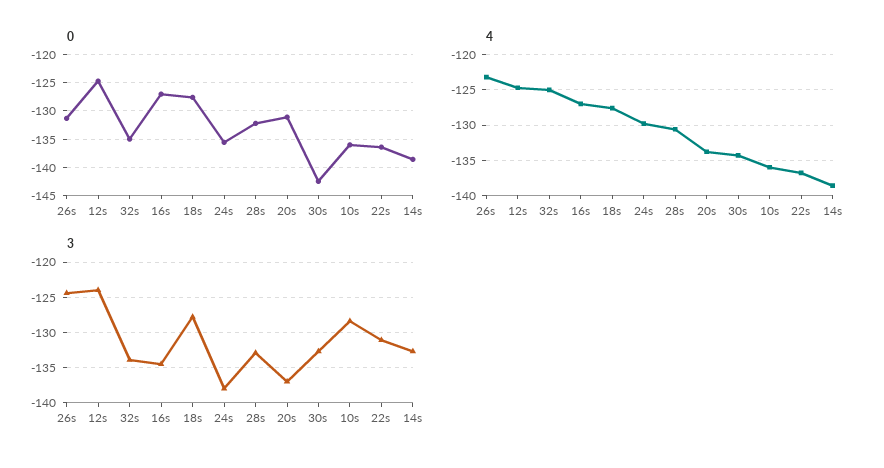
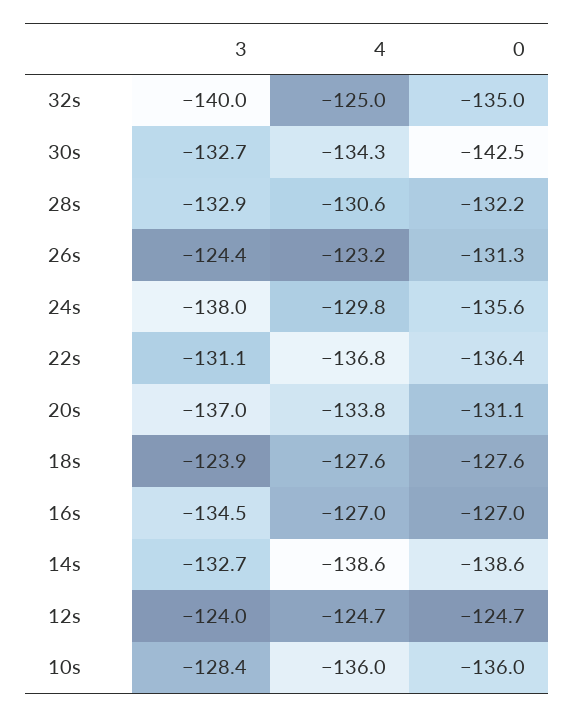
  {
    "0": {
      "26s": -131.3,
      "12s": -124.7,
      "32s": -135,
      "16s": -127,
      "18s": -127.6,
      "24s": -135.6,
      "28s": -132.2,
      "20s": -131.1,
      "30s": -142.5,
      "10s": -136,
      "22s": -136.4,
      "14s": -138.6
    },
    "4": {
      "26s": -123.2,
      "12s": -124.7,
      "32s": -125,
      "16s": -127,
      "18s": -127.6,
      "24s": -129.8,
      "28s": -130.6,
      "20s": -133.8,
      "30s": -134.3,
      "10s": -136,
      "22s": -136.8,
      "14s": -138.6
    },
    "3": {
      "26s": -124.4,
      "12s": -124,
-     "32s": -134,
+     "32s": -140,
      "16s": -134.5,
-     "18s": -128,
+     "18s": -123.9,
      "24s": -138,
      "28s": -132.9,
      "20s": -137,
      "30s": -132.7,
      "10s": -128.4,
      "22s": -131.1,
      "14s": -132.7
    }
  }

